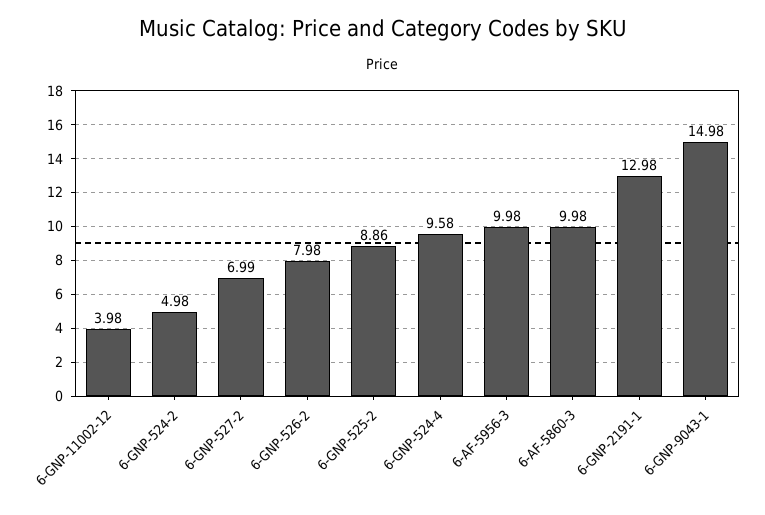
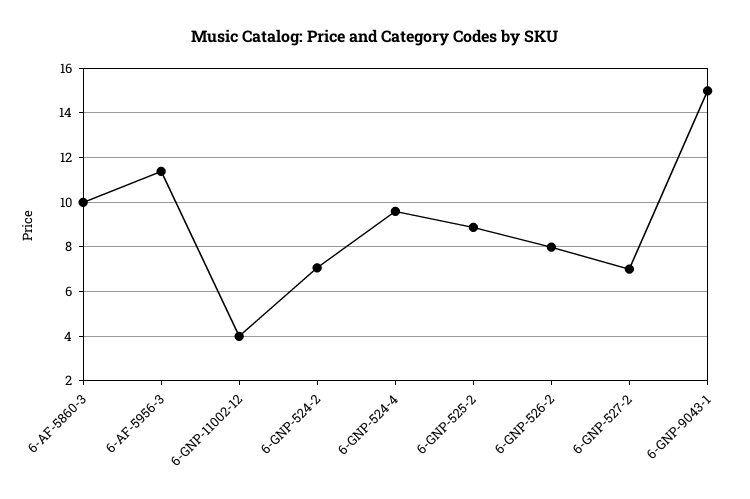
  {
    "6-GNP-11002-12": 3.98,
-   "6-GNP-524-2": 4.98,
+   "6-GNP-524-2": 7,
    "6-GNP-527-2": 6.99,
    "6-GNP-526-2": 7.98,
    "6-GNP-525-2": 8.86,
    "6-GNP-524-4": 9.58,
-   "6-AF-5956-3": 9.98,
+   "6-AF-5956-3": 11.5,
    "6-AF-5860-3": 9.98,
-   "6-GNP-2191-1": 12.98,
    "6-GNP-9043-1": 14.98
  }

